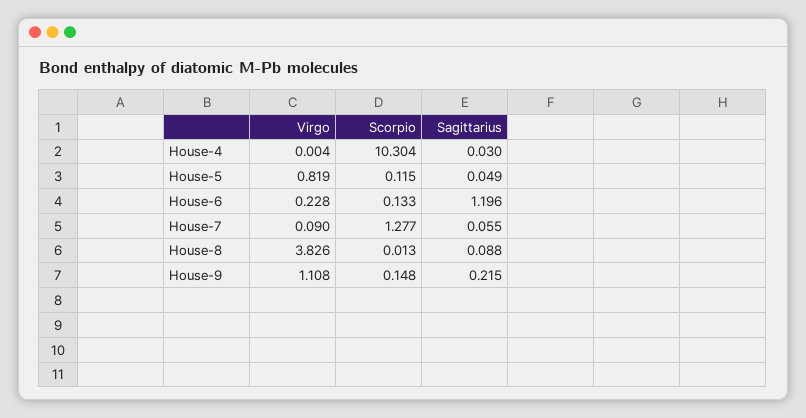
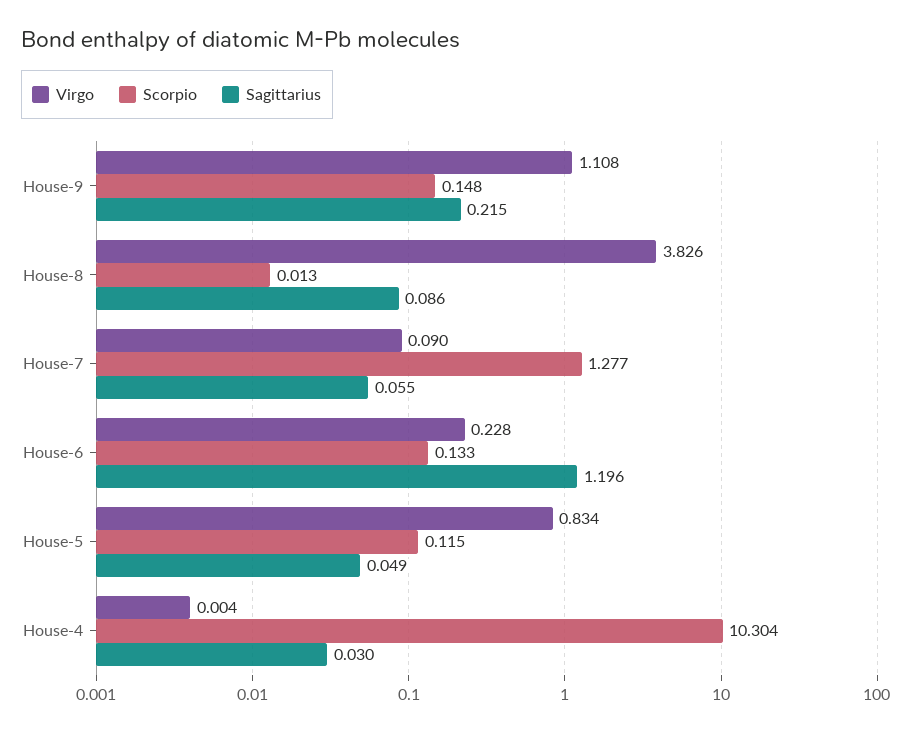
  {
    "Virgo": {
      "House-4": 0.004,
-     "House-5": 0.819,
+     "House-5": 0.834,
      "House-6": 0.228,
      "House-7": 0.09,
      "House-8": 3.826,
      "House-9": 1.108
    },
    "Scorpio": {
      "House-4": 10.304,
      "House-5": 0.115,
      "House-6": 0.133,
      "House-7": 1.277,
      "House-8": 0.013,
      "House-9": 0.148
    },
    "Sagittarius": {
      "House-4": 0.03,
      "House-5": 0.049,
      "House-6": 1.196,
      "House-7": 0.055,
-     "House-8": 0.088,
+     "House-8": 0.086,
      "House-9": 0.215
    }
  }

